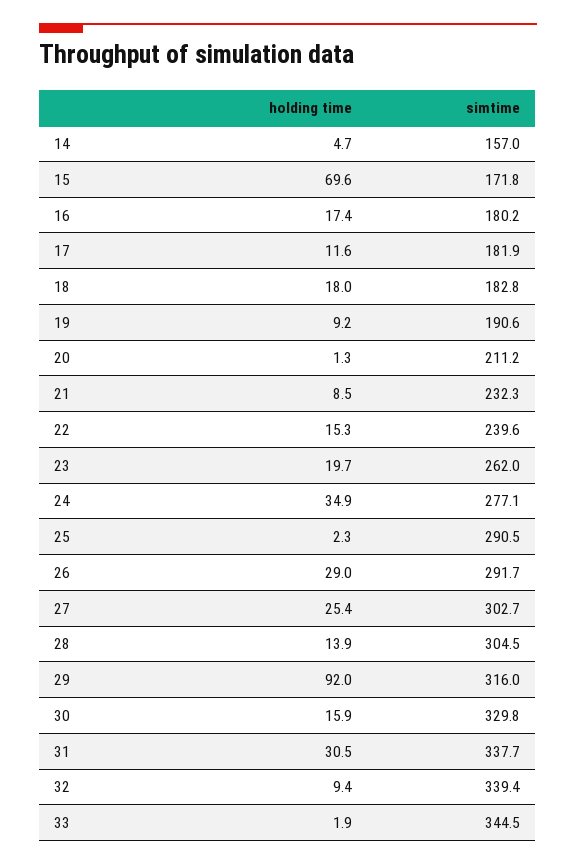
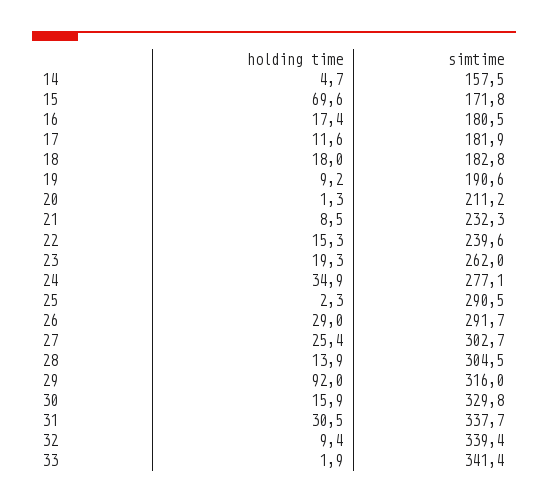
  {
    "holding time": {
      "14": 4.7,
      "15": 69.6,
      "16": 17.4,
      "17": 11.6,
      "18": 18,
      "19": 9.2,
      "20": 1.3,
      "21": 8.5,
      "22": 15.3,
-     "23": 19.7,
+     "23": 19.3,
      "24": 34.9,
      "25": 2.3,
      "26": 29,
      "27": 25.4,
      "28": 13.9,
      "29": 92,
      "30": 15.9,
      "31": 30.5,
      "32": 9.4,
      "33": 1.9
    },
    "simtime": {
-     "14": 157,
+     "14": 157.5,
      "15": 171.8,
-     "16": 180.2,
+     "16": 180.5,
      "17": 181.9,
      "18": 182.8,
      "19": 190.6,
      "20": 211.2,
      "21": 232.3,
      "22": 239.6,
      "23": 262,
      "24": 277.1,
      "25": 290.5,
      "26": 291.7,
      "27": 302.7,
      "28": 304.5,
      "29": 316,
      "30": 329.8,
      "31": 337.7,
      "32": 339.4,
-     "33": 344.5
+     "33": 341.4
    }
  }

